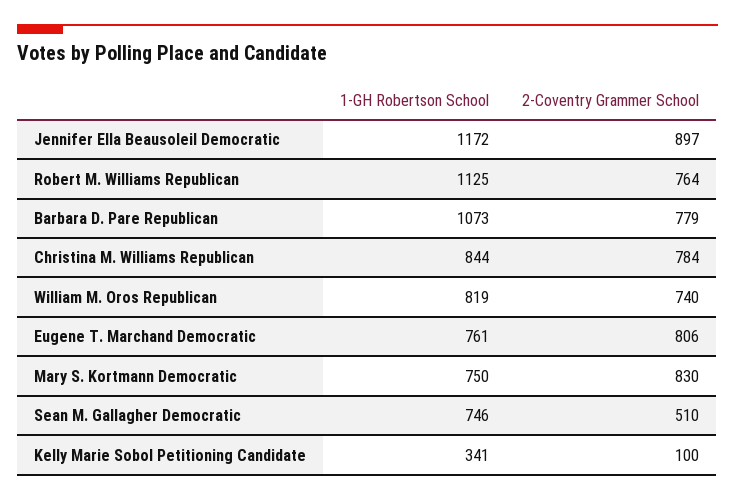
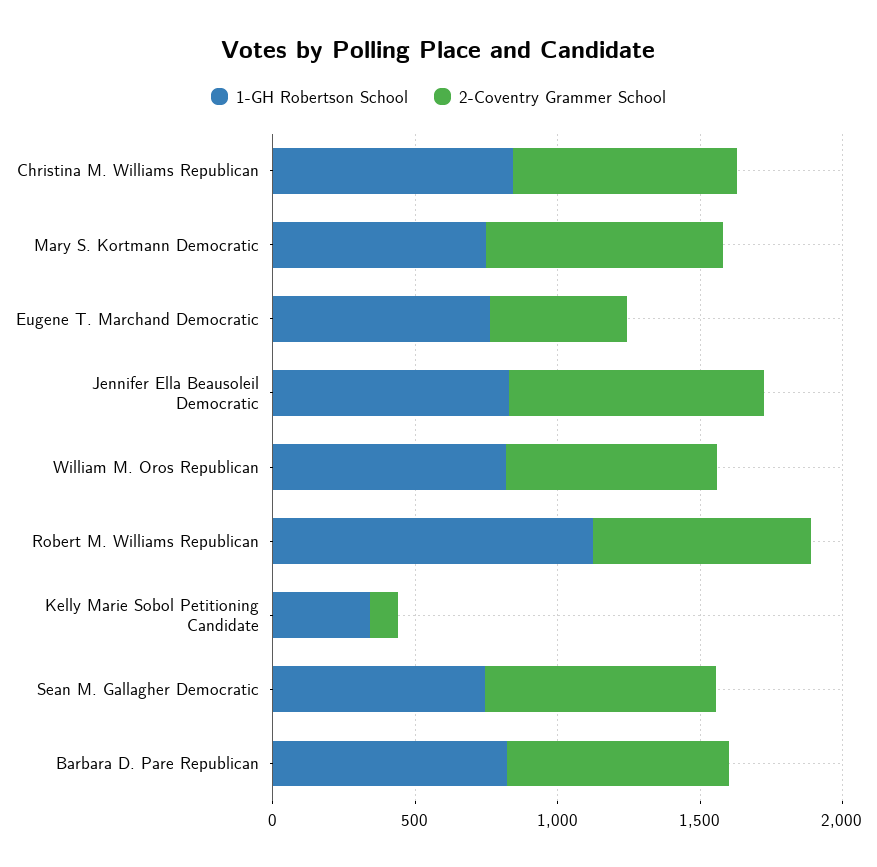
  {
    "1-GH Robertson School": {
-     "Jennifer Ella Beausoleil Democratic": 1172,
+     "Jennifer Ella Beausoleil Democratic": 800,
      "Robert M. Williams Republican": 1125,
-     "Barbara D. Pare Republican": 1073,
+     "Barbara D. Pare Republican": 800,
      "Christina M. Williams Republican": 844,
      "William M. Oros Republican": 819,
      "Eugene T. Marchand Democratic": 761,
      "Mary S. Kortmann Democratic": 750,
      "Sean M. Gallagher Democratic": 746,
      "Kelly Marie Sobol Petitioning Candidate": 341
    },
    "2-Coventry Grammer School": {
      "Jennifer Ella Beausoleil Democratic": 897,
      "Robert M. Williams Republican": 764,
      "Barbara D. Pare Republican": 779,
      "Christina M. Williams Republican": 784,
      "William M. Oros Republican": 740,
-     "Eugene T. Marchand Democratic": 806,
+     "Eugene T. Marchand Democratic": 500,
      "Mary S. Kortmann Democratic": 830,
-     "Sean M. Gallagher Democratic": 510,
+     "Sean M. Gallagher Democratic": 800,
      "Kelly Marie Sobol Petitioning Candidate": 100
    }
  }

